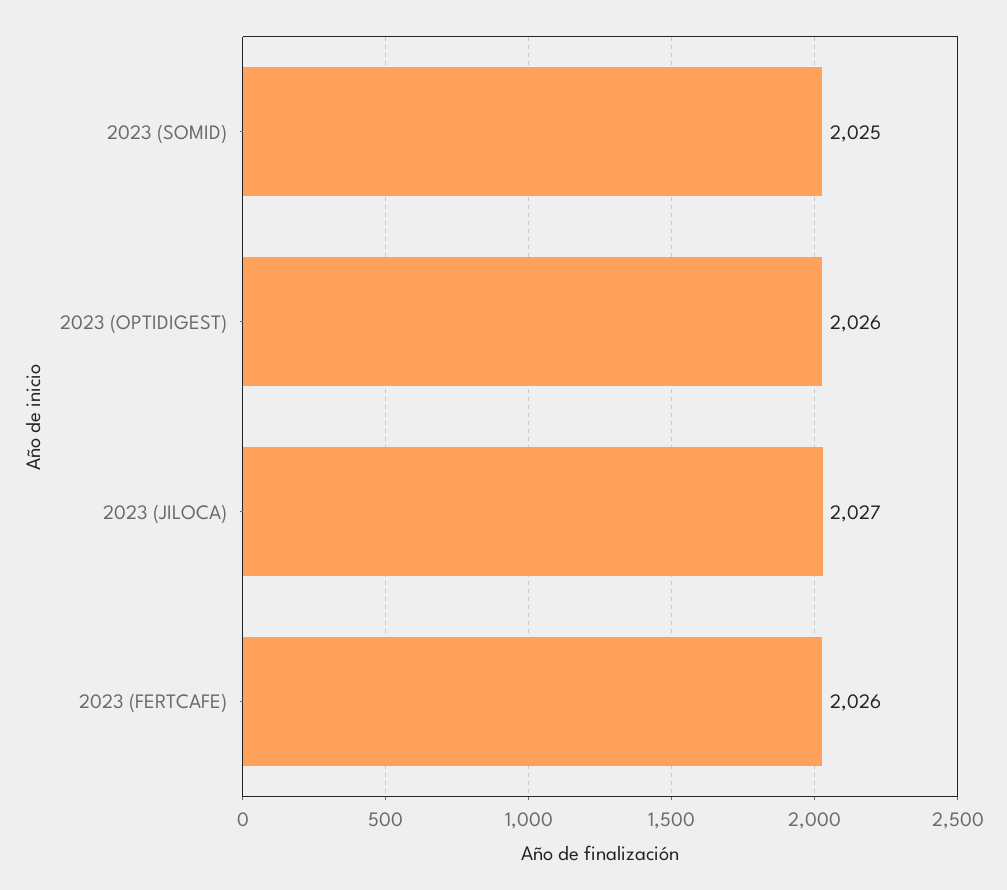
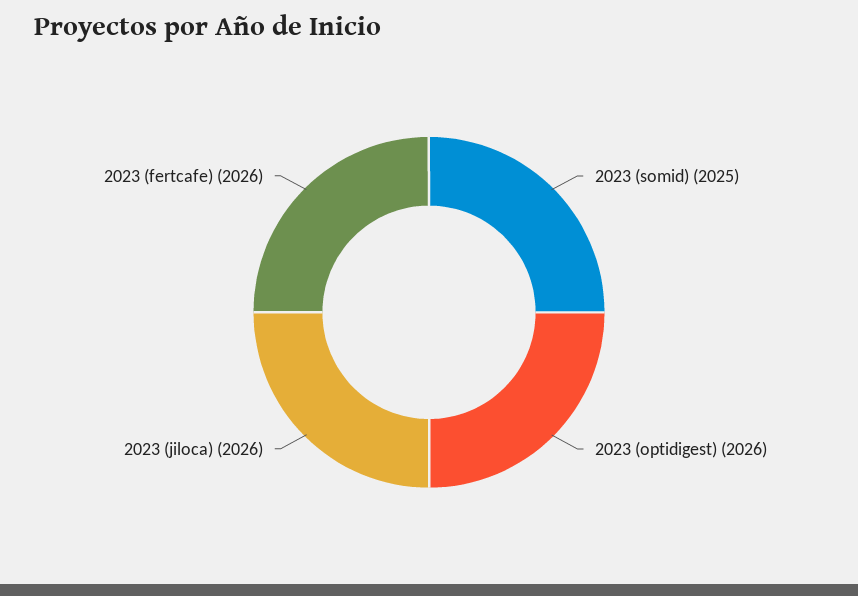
  {
    "2023 (SOMID)": 2025,
    "2023 (OPTIDIGEST)": 2026,
-   "2023 (JILOCA)": 2027,
+   "2023 (JILOCA)": 2026,
    "2023 (FERTCAFE)": 2026
  }

